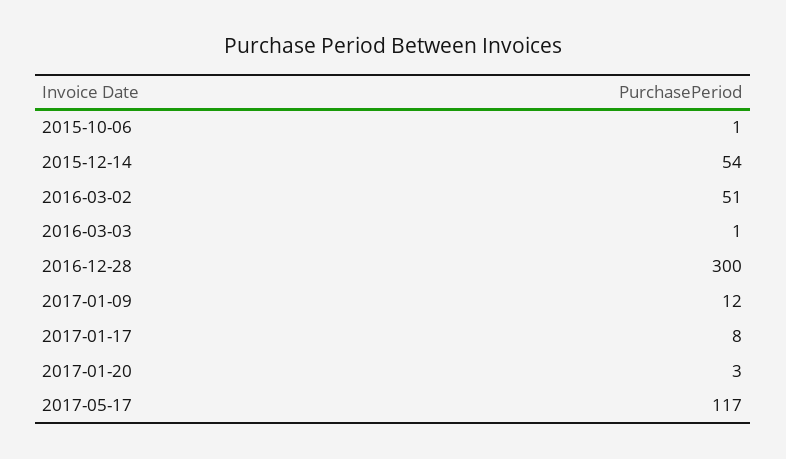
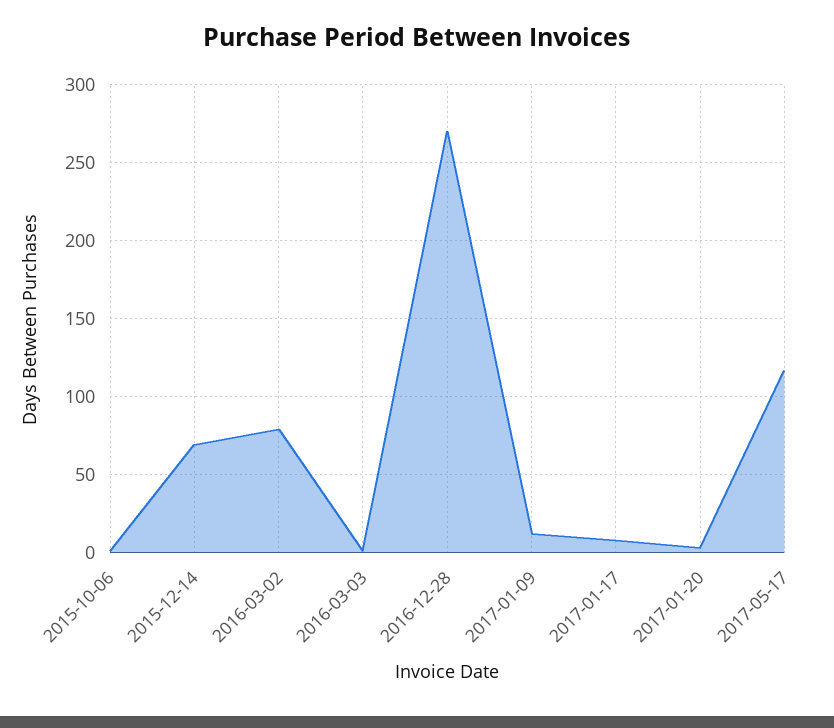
  {
    "2015-10-06": 1,
-   "2015-12-14": 54,
+   "2015-12-14": 70,
-   "2016-03-02": 51,
+   "2016-03-02": 80,
    "2016-03-03": 1,
-   "2016-12-28": 300,
+   "2016-12-28": 270,
    "2017-01-09": 12,
    "2017-01-17": 8,
    "2017-01-20": 3,
    "2017-05-17": 117
  }

